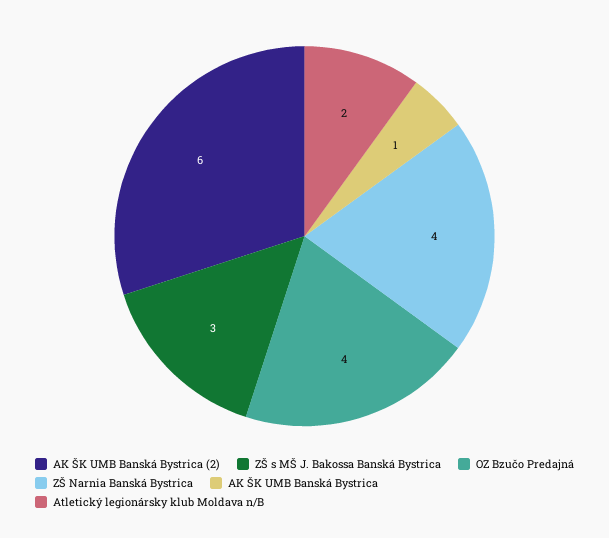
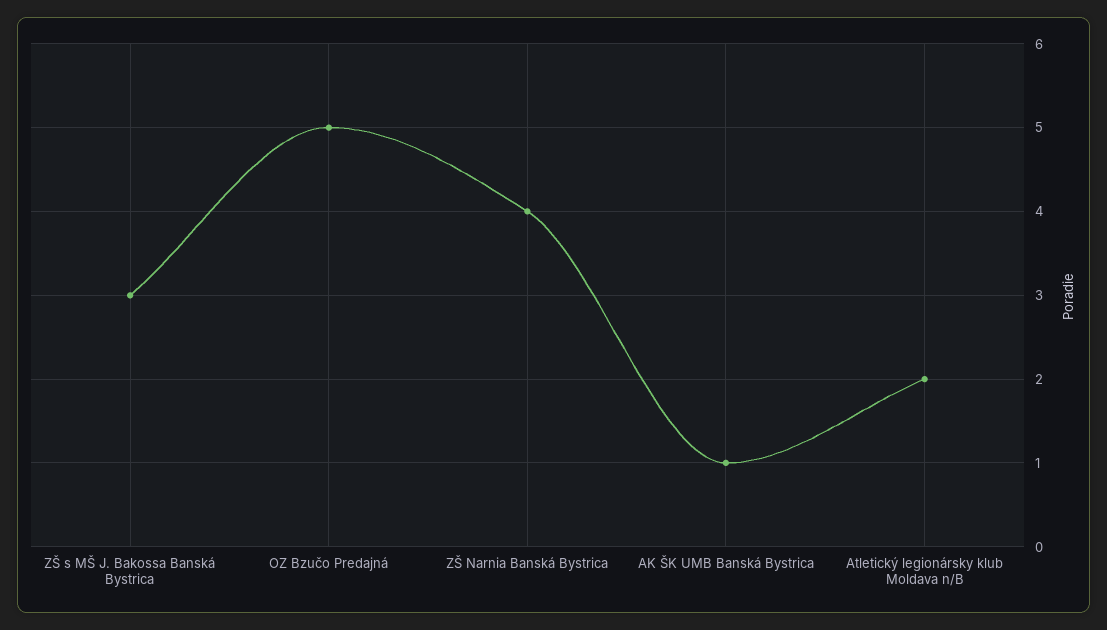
  {
-   "AK ŠK UMB Banská Bystrica (2)": 6,
    "ZŠ s MŠ J. Bakossa Banská Bystrica": 3,
-   "OZ Bzučo Predajná": 4,
+   "OZ Bzučo Predajná": 5,
    "ZŠ Narnia Banská Bystrica": 4,
    "AK ŠK UMB Banská Bystrica": 1,
    "Atletický legionársky klub Moldava n/B": 2
  }

